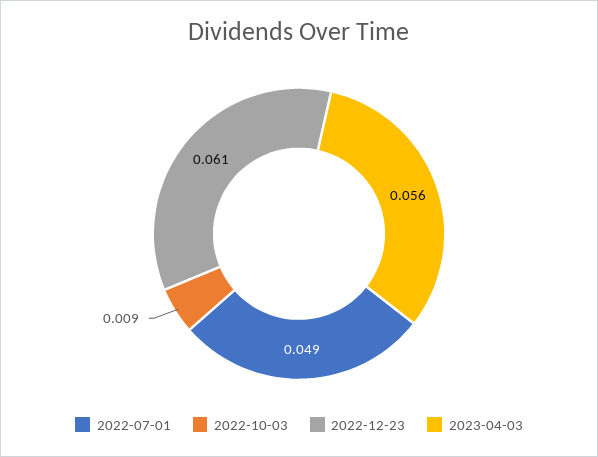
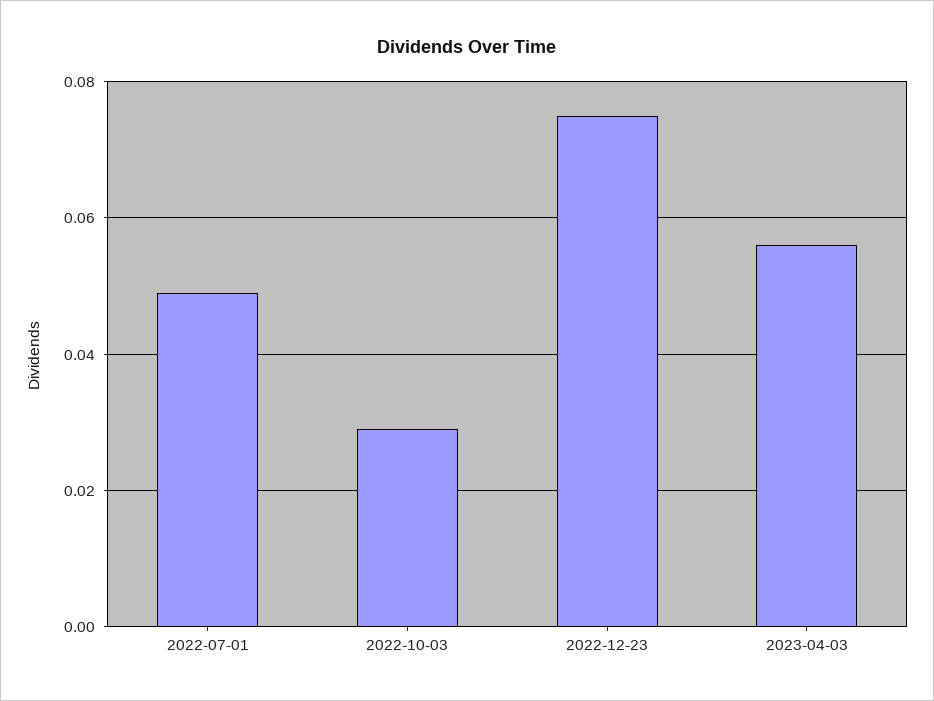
  {
    "2022-07-01": 0.049,
-   "2022-10-03": 0.009,
+   "2022-10-03": 0.03,
-   "2022-12-23": 0.061,
+   "2022-12-23": 0.075,
    "2023-04-03": 0.056
  }

